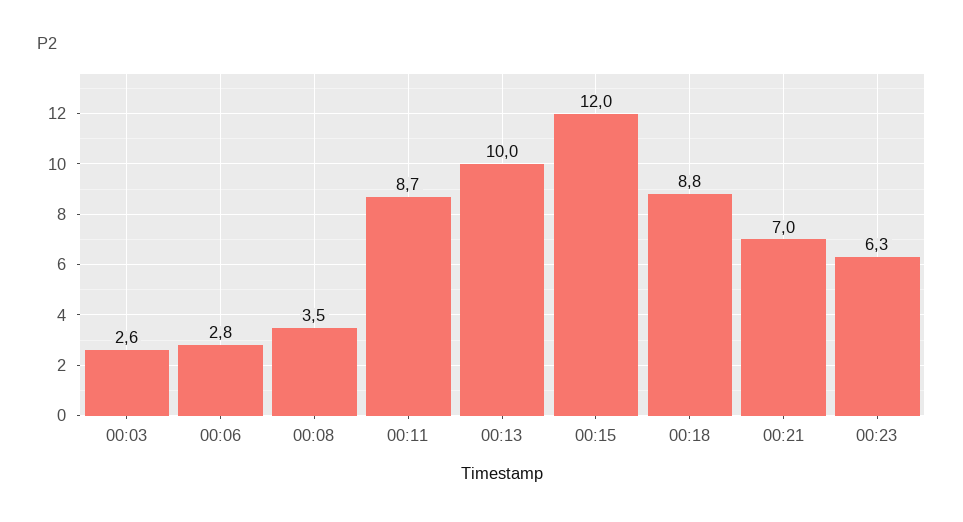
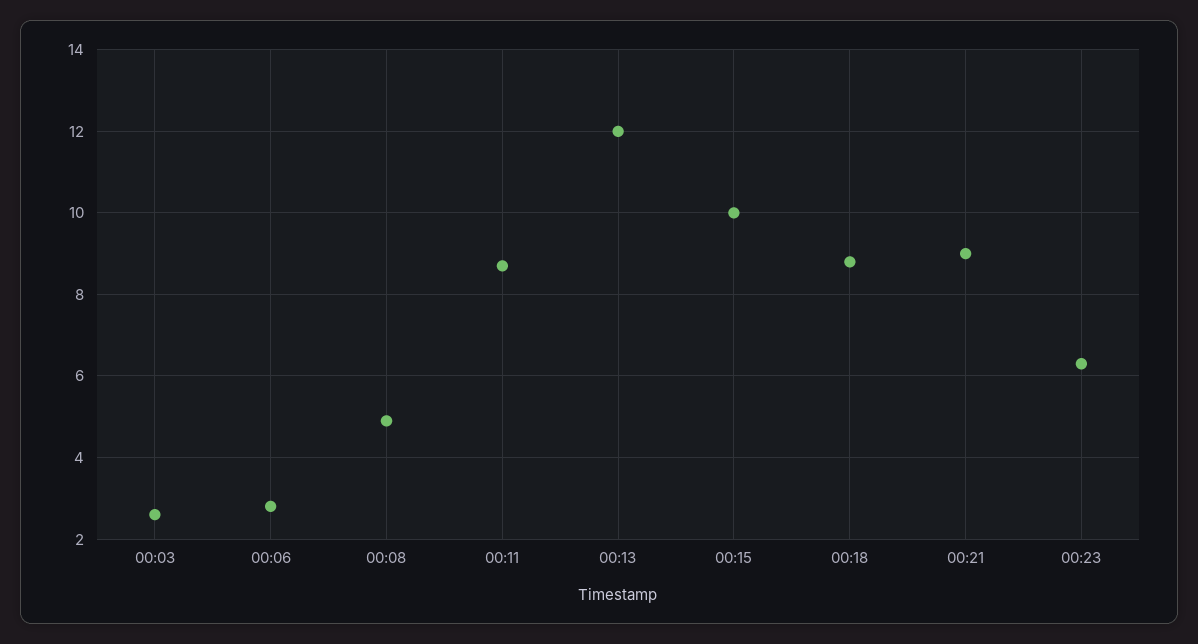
  {
    "00:03": 2.6,
    "00:06": 2.8,
-   "00:08": 3.5,
+   "00:08": 5,
    "00:11": 8.7,
-   "00:13": 10,
+   "00:13": 12,
-   "00:15": 12,
+   "00:15": 10,
    "00:18": 8.8,
-   "00:21": 7,
+   "00:21": 9,
    "00:23": 6.3
  }

